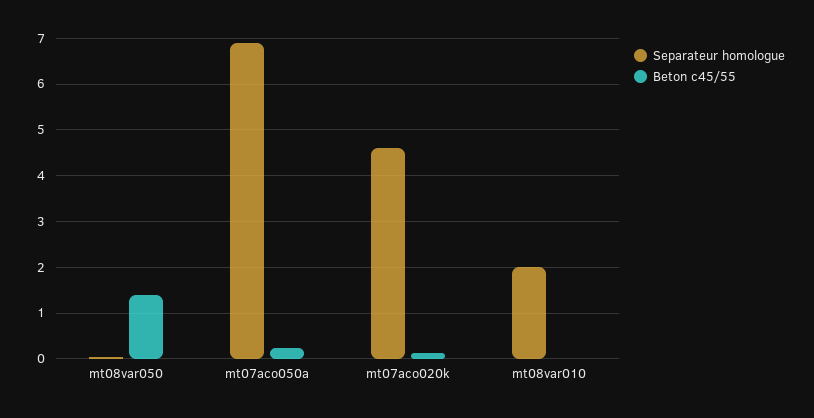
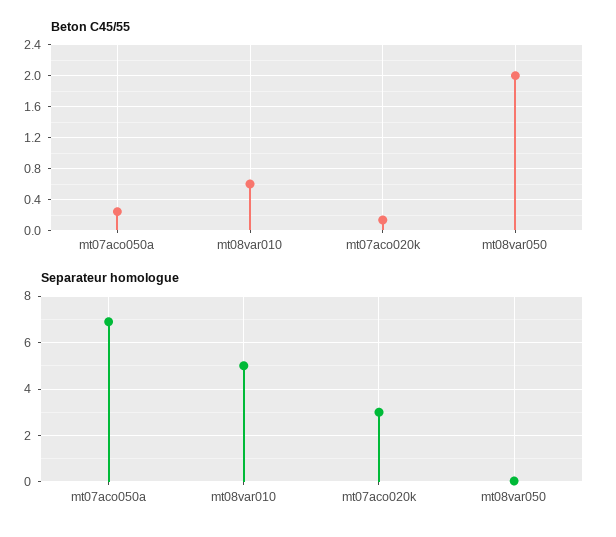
  {
    "Separateur homologue": {
      "mt08var050": 0,
      "mt07aco050a": 7,
-     "mt07aco020k": 4.6,
+     "mt07aco020k": 3,
-     "mt08var010": 2
+     "mt08var010": 5
    },
    "Beton c45/55": {
-     "mt08var050": 1.4,
+     "mt08var050": 2,
      "mt07aco050a": 0.2,
      "mt07aco020k": 0.1,
-     "mt08var010": 0
+     "mt08var010": 0.6
    }
  }

